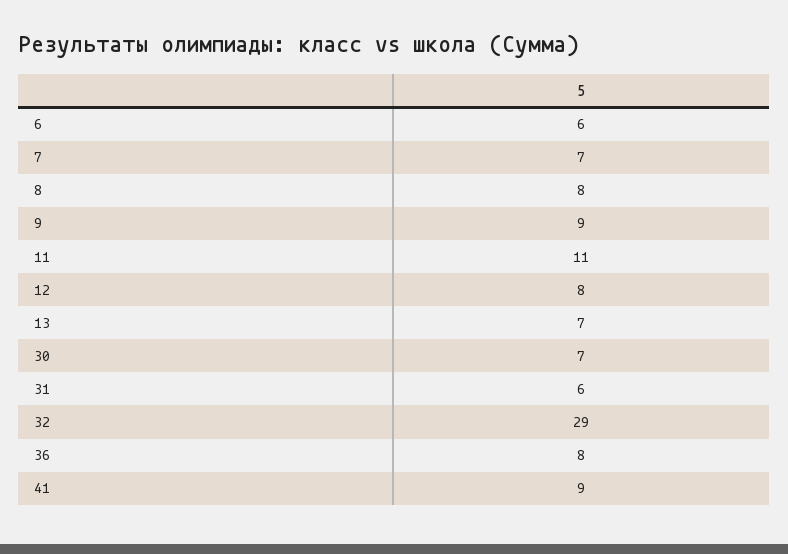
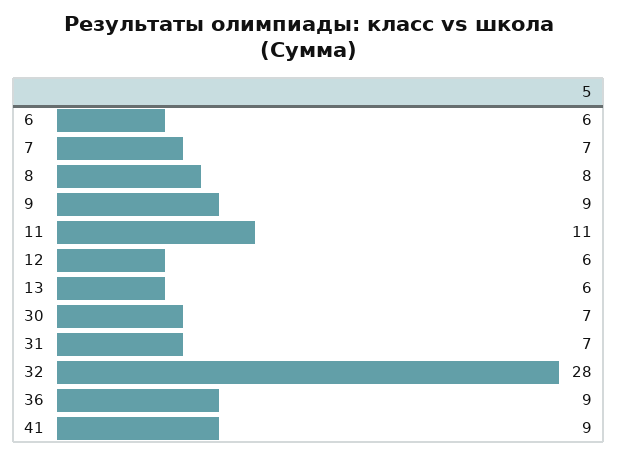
  {
    "6": 6,
    "7": 7,
    "8": 8,
    "9": 9,
    "11": 11,
-   "12": 8,
+   "12": 6,
-   "13": 7,
+   "13": 6,
    "30": 7,
-   "31": 6,
+   "31": 7,
-   "32": 29,
+   "32": 28,
-   "36": 8,
+   "36": 9,
    "41": 9
  }

